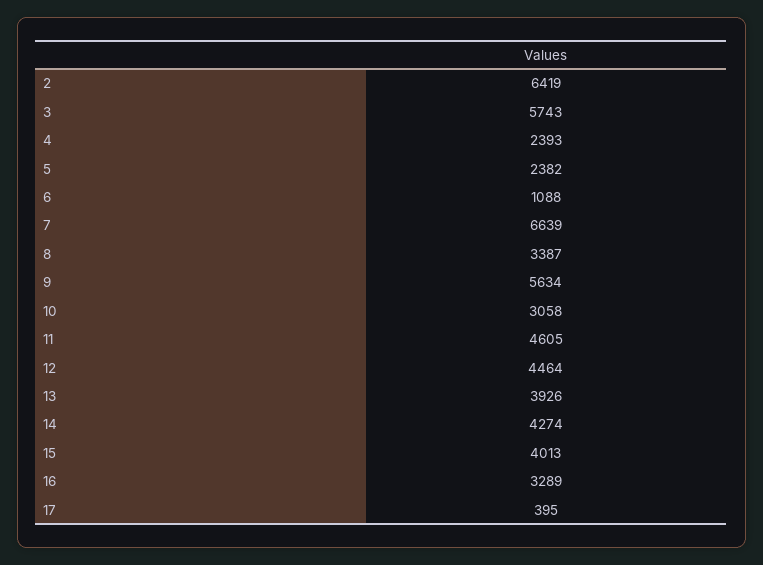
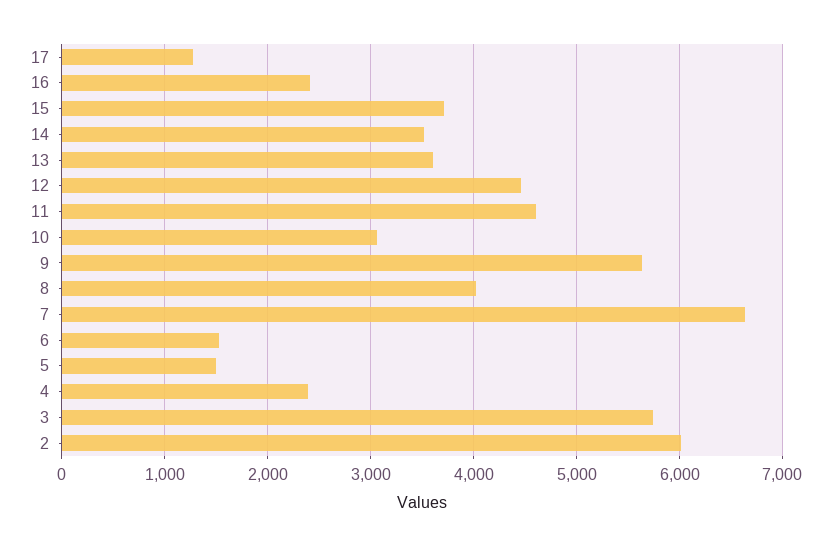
  {
-   "2": 6419,
+   "2": 6000,
    "3": 5743,
    "4": 2393,
-   "5": 2382,
+   "5": 1500,
-   "6": 1088,
+   "6": 1500,
    "7": 6639,
-   "8": 3387,
+   "8": 4000,
    "9": 5634,
    "10": 3058,
    "11": 4605,
    "12": 4464,
-   "13": 3926,
+   "13": 3600,
-   "14": 4274,
+   "14": 3500,
-   "15": 4013,
+   "15": 3700,
-   "16": 3289,
+   "16": 2400,
-   "17": 395
+   "17": 1300
  }

